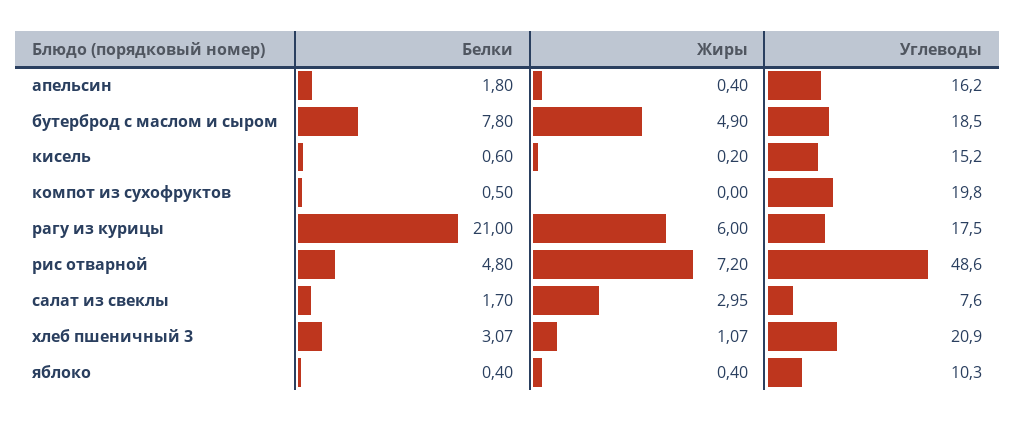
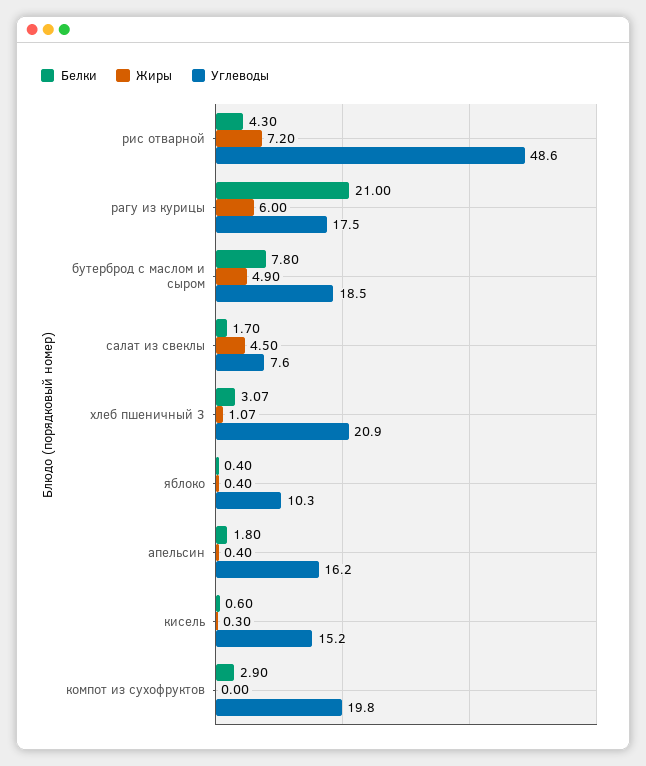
  {
    "Белки": {
      "апельсин": 1.8,
      "бутерброд с маслом и сыром": 7.8,
      "кисель": 0.6,
-     "компот из сухофруктов": 0.5,
+     "компот из сухофруктов": 2.9,
      "рагу из курицы": 21,
-     "рис отварной": 4.8,
+     "рис отварной": 4.3,
      "салат из свеклы": 1.7,
      "хлеб пшеничный 3": 3.07,
      "яблоко": 0.4
    },
    "Жиры": {
      "апельсин": 0.4,
      "бутерброд с маслом и сыром": 4.9,
-     "кисель": 0.2,
+     "кисель": 0.3,
      "компот из сухофруктов": 0,
      "рагу из курицы": 6,
      "рис отварной": 7.2,
-     "салат из свеклы": 2.95,
+     "салат из свеклы": 4.5,
      "хлеб пшеничный 3": 1.07,
      "яблоко": 0.4
    },
    "Углеводы": {
      "апельсин": 16.2,
      "бутерброд с маслом и сыром": 18.5,
      "кисель": 15.2,
      "компот из сухофруктов": 19.8,
      "рагу из курицы": 17.5,
      "рис отварной": 48.6,
      "салат из свеклы": 7.6,
      "хлеб пшеничный 3": 20.9,
      "яблоко": 10.3
    }
  }

